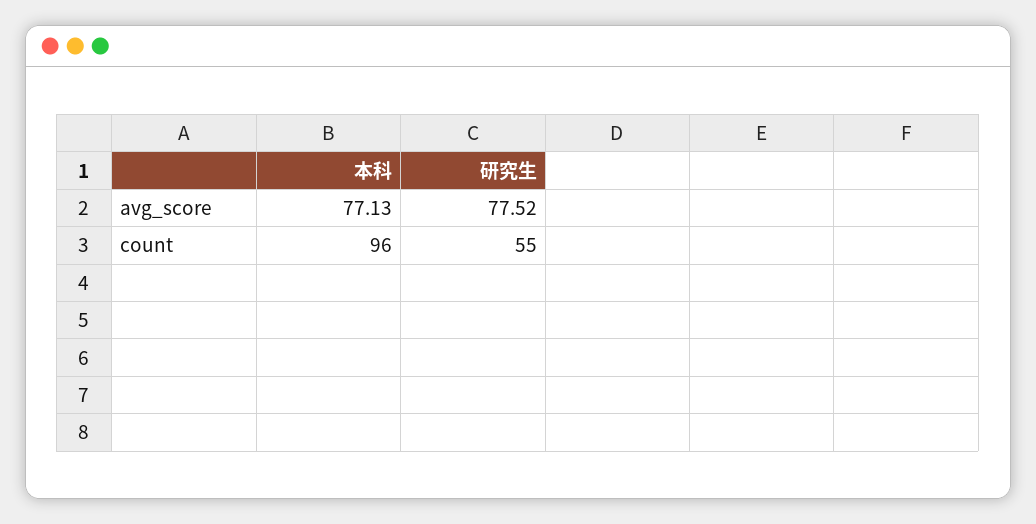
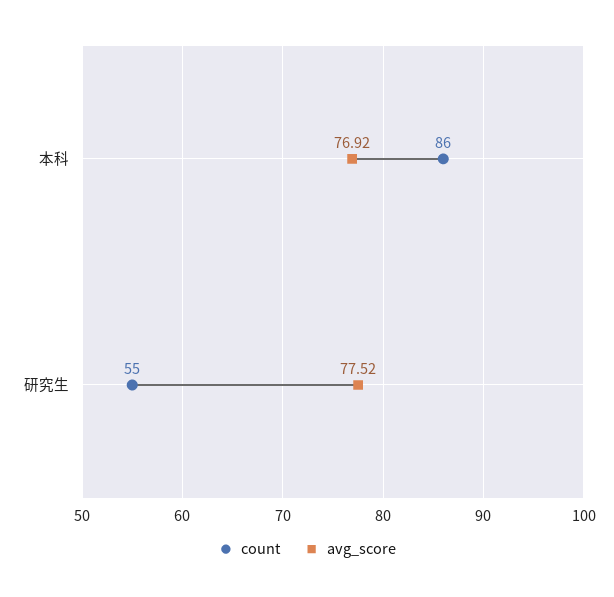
  {
    "avg_score": {
-     "本科": 77.13,
+     "本科": 76.92,
      "研究生": 77.52
    },
    "count": {
-     "本科": 96,
+     "本科": 86,
      "研究生": 55
    }
  }

